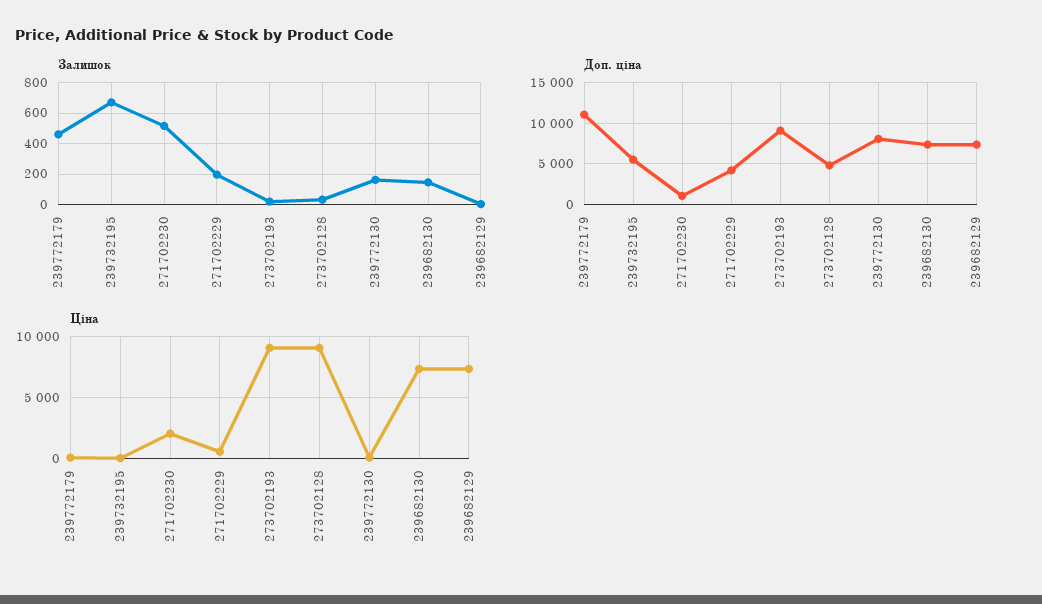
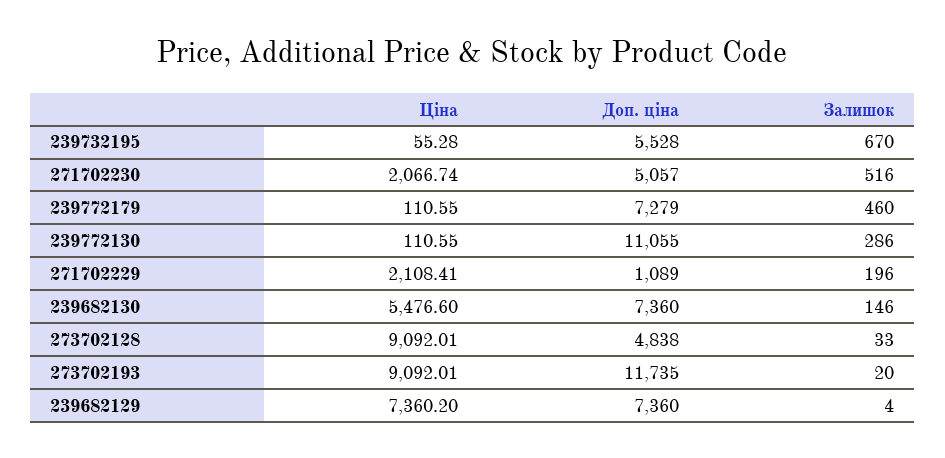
  {
    "Залишок": {
      "239772179": 460,
      "239732195": 670,
      "271702230": 516,
      "271702229": 196,
      "273702193": 20,
      "273702128": 33,
-     "239772130": 150,
+     "239772130": 286,
      "239682130": 146,
      "239682129": 4
    },
    "Доп. ціна": {
-     "239772179": 11000,
+     "239772179": 7279,
      "239732195": 5528,
-     "271702230": 1000,
+     "271702230": 5057,
-     "271702229": 4000,
+     "271702229": 1089,
-     "273702193": 9000,
+     "273702193": 11735,
      "273702128": 4838,
-     "239772130": 8000,
+     "239772130": 11055,
      "239682130": 7360,
      "239682129": 7360
    },
    "Ціна": {
      "239772179": 110.55,
      "239732195": 55.28,
      "271702230": 2066.74,
-     "271702229": 500,
+     "271702229": 2108.41,
      "273702193": 9092.01,
      "273702128": 9092.01,
      "239772130": 110.55,
-     "239682130": 7500,
+     "239682130": 5476.6,
      "239682129": 7360.2
    }
  }

